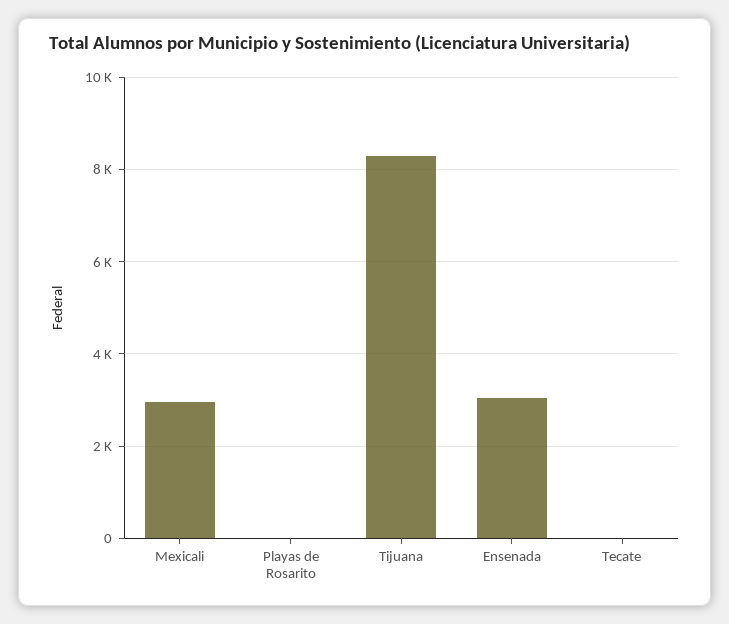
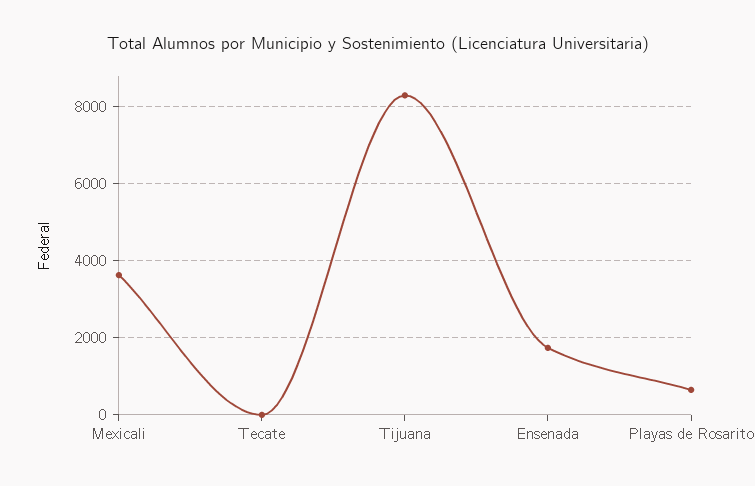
  {
-   "Mexicali": 3000,
+   "Mexicali": 3600,
-   "Playas de Rosarito": 0,
+   "Playas de Rosarito": 600,
    "Tijuana": 8400,
-   "Ensenada": 3000,
+   "Ensenada": 1800,
    "Tecate": 0
  }

